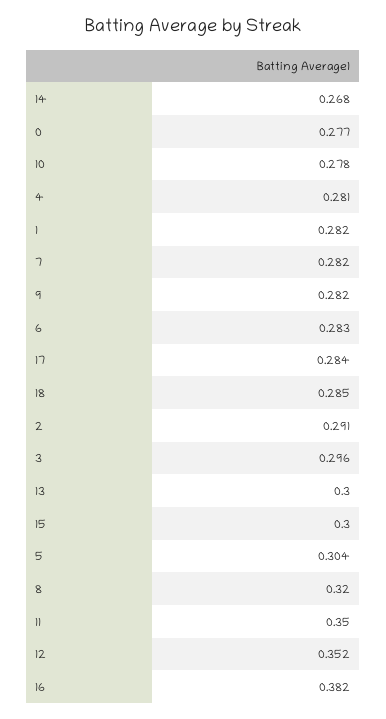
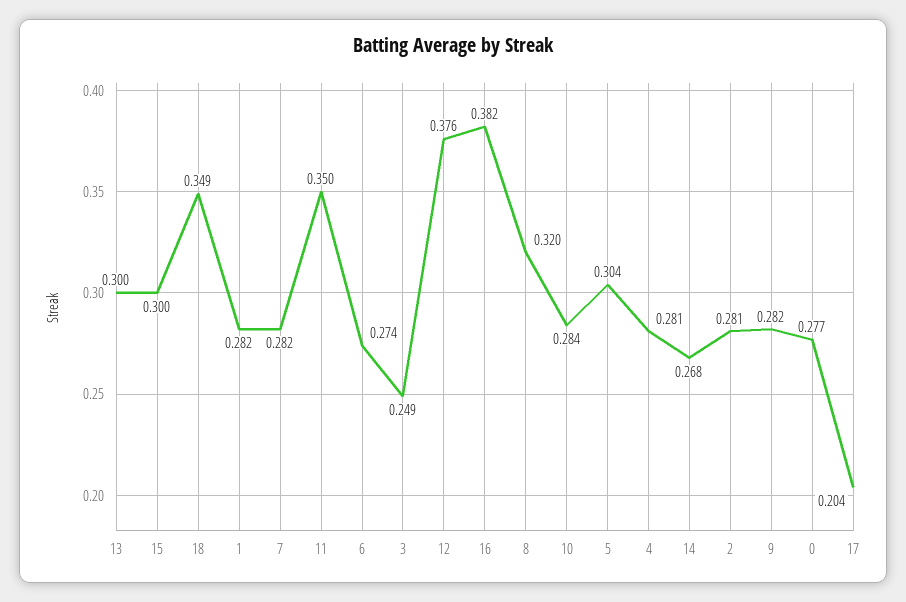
  {
    "14": 0.268,
    "0": 0.277,
-   "10": 0.278,
+   "10": 0.284,
    "4": 0.281,
    "1": 0.282,
    "7": 0.282,
    "9": 0.282,
-   "6": 0.283,
+   "6": 0.274,
-   "17": 0.284,
+   "17": 0.204,
-   "18": 0.285,
+   "18": 0.349,
-   "2": 0.291,
+   "2": 0.281,
-   "3": 0.296,
+   "3": 0.249,
    "13": 0.3,
    "15": 0.3,
    "5": 0.304,
    "8": 0.32,
    "11": 0.35,
-   "12": 0.352,
+   "12": 0.376,
    "16": 0.382
  }

